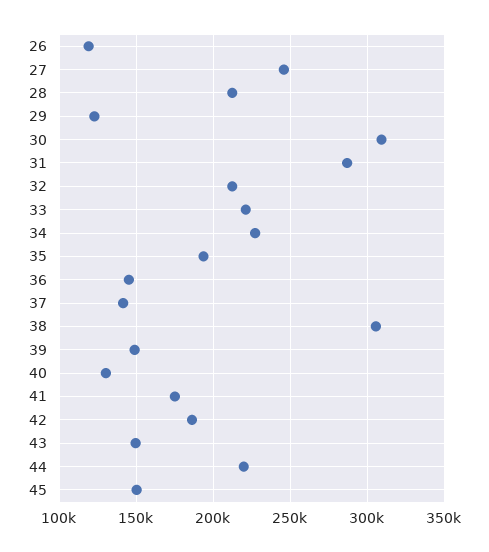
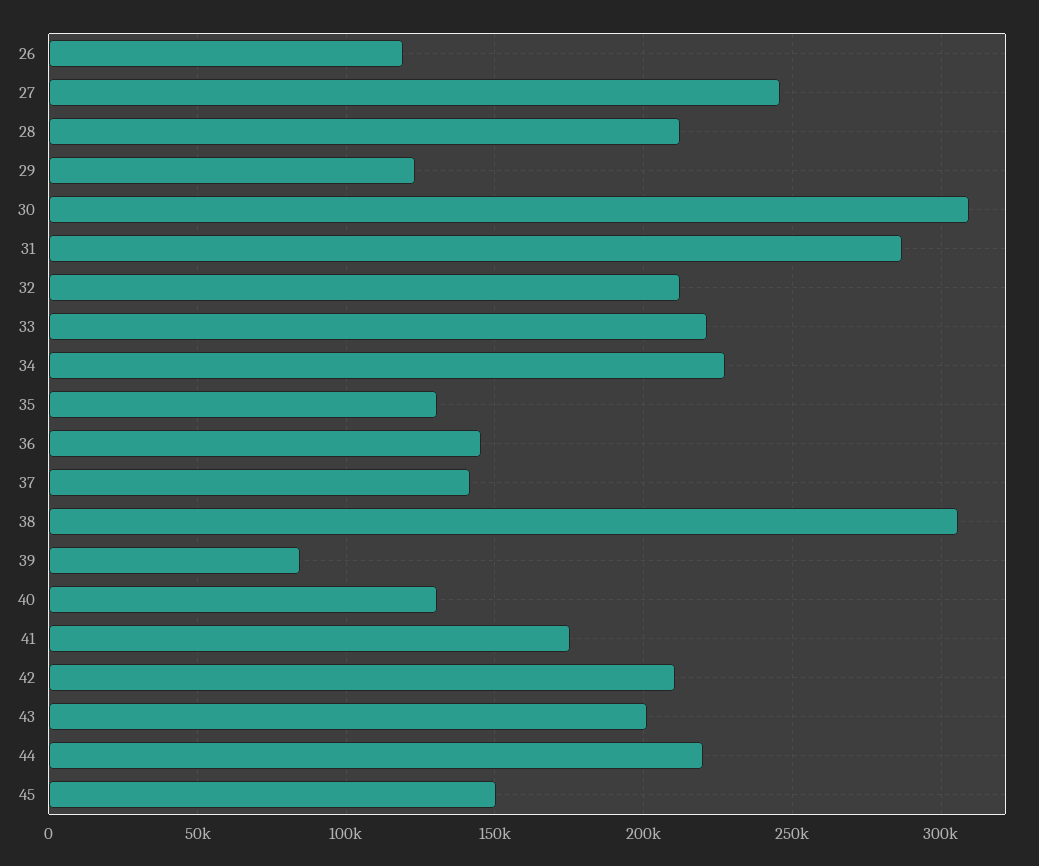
  {
    "26": 120000,
    "27": 245000,
    "28": 210000,
    "29": 125000,
    "30": 310000,
    "31": 285000,
    "32": 210000,
    "33": 220000,
    "34": 225000,
-   "35": 195000,
+   "35": 130000,
    "36": 145000,
    "37": 140000,
    "38": 305000,
-   "39": 150000,
+   "39": 85000,
    "40": 130000,
    "41": 175000,
-   "42": 185000,
+   "42": 210000,
-   "43": 150000,
+   "43": 200000,
    "44": 220000,
    "45": 150000
  }

